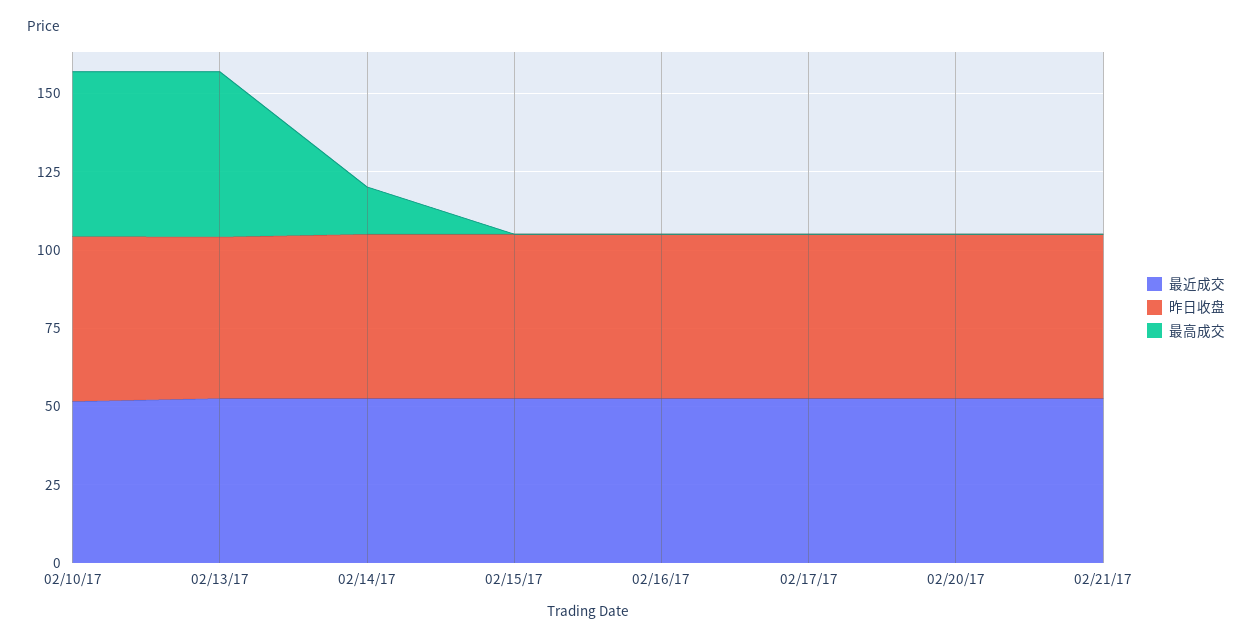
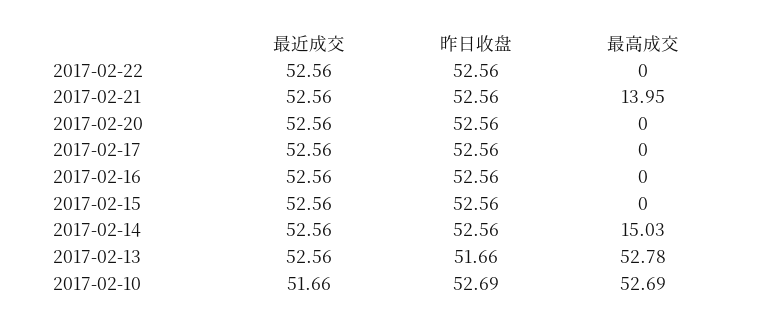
  {
    "最近成交": {
      "02/10/17": 51.66,
      "02/13/17": 52.56,
      "02/14/17": 52.56,
      "02/15/17": 52.56,
      "02/16/17": 52.56,
      "02/17/17": 52.56,
      "02/20/17": 52.56,
-     "02/21/17": 52.56
+     "02/21/17": 52.56,
+     "2017-02-22": 52.56
    },
    "昨日收盘": {
      "02/10/17": 52.69,
      "02/13/17": 51.66,
      "02/14/17": 52.56,
      "02/15/17": 52.56,
      "02/16/17": 52.56,
      "02/17/17": 52.56,
      "02/20/17": 52.56,
-     "02/21/17": 52.56
+     "02/21/17": 52.56,
+     "2017-02-22": 52.56
    },
    "最高成交": {
      "02/10/17": 52.69,
      "02/13/17": 52.78,
      "02/14/17": 15.03,
      "02/15/17": 0,
      "02/16/17": 0,
      "02/17/17": 0,
      "02/20/17": 0,
-     "02/21/17": 0
+     "02/21/17": 13.95,
+     "2017-02-22": 0
    }
  }

